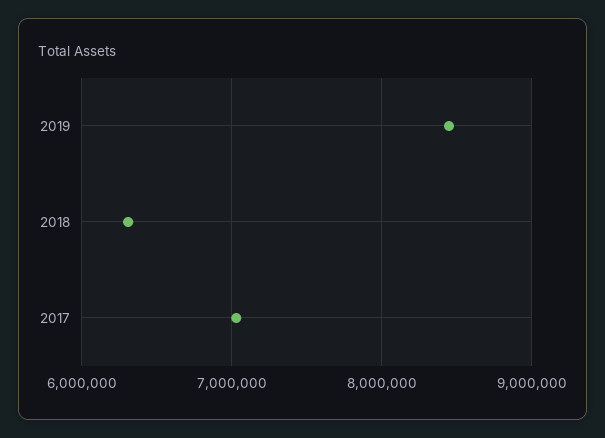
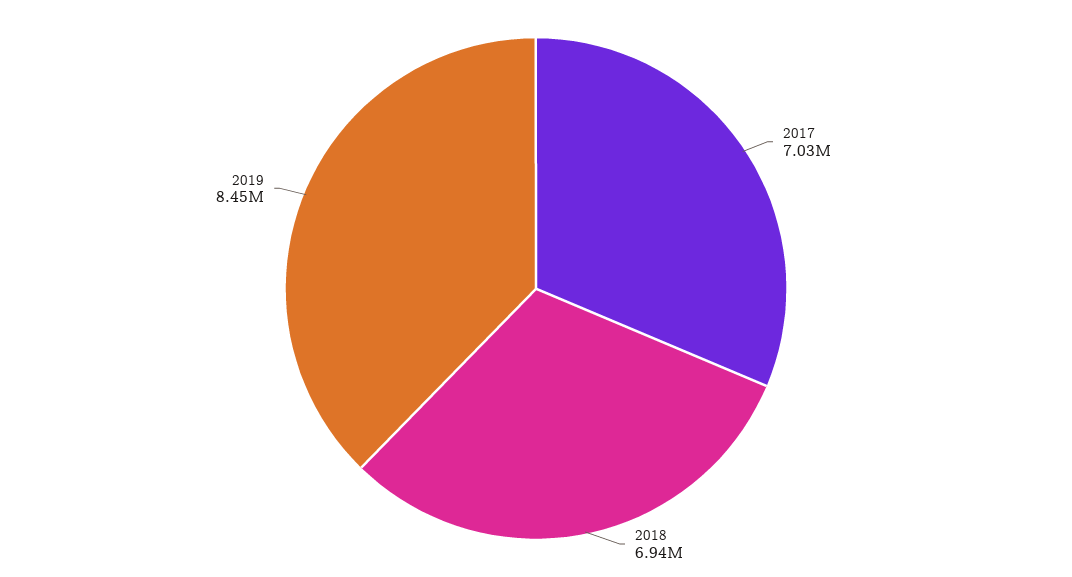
  {
    "2019": 8450000,
-   "2018": 6300000,
+   "2018": 6940000,
    "2017": 7030000
  }

